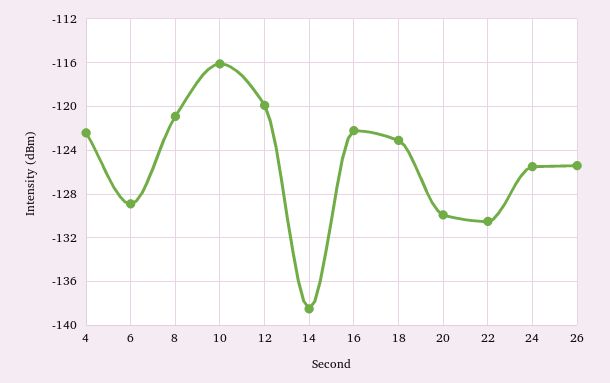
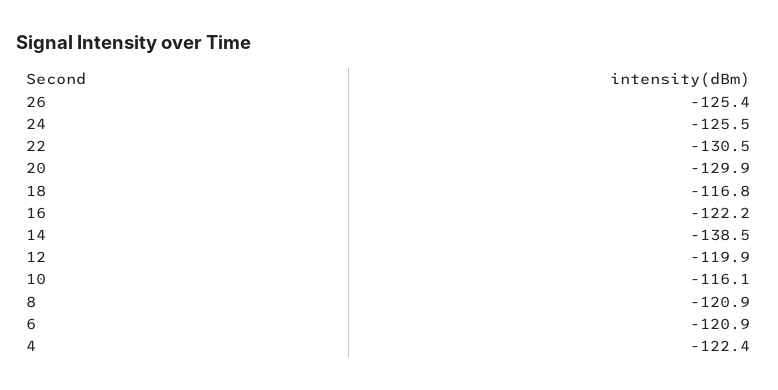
  {
    "4": -122.4,
-   "6": -129,
+   "6": -120.9,
    "8": -120.9,
    "10": -116.1,
    "12": -119.9,
    "14": -138.5,
    "16": -122.2,
-   "18": -123,
+   "18": -116.8,
    "20": -129.9,
    "22": -130.5,
    "24": -125.5,
    "26": -125.4
  }

